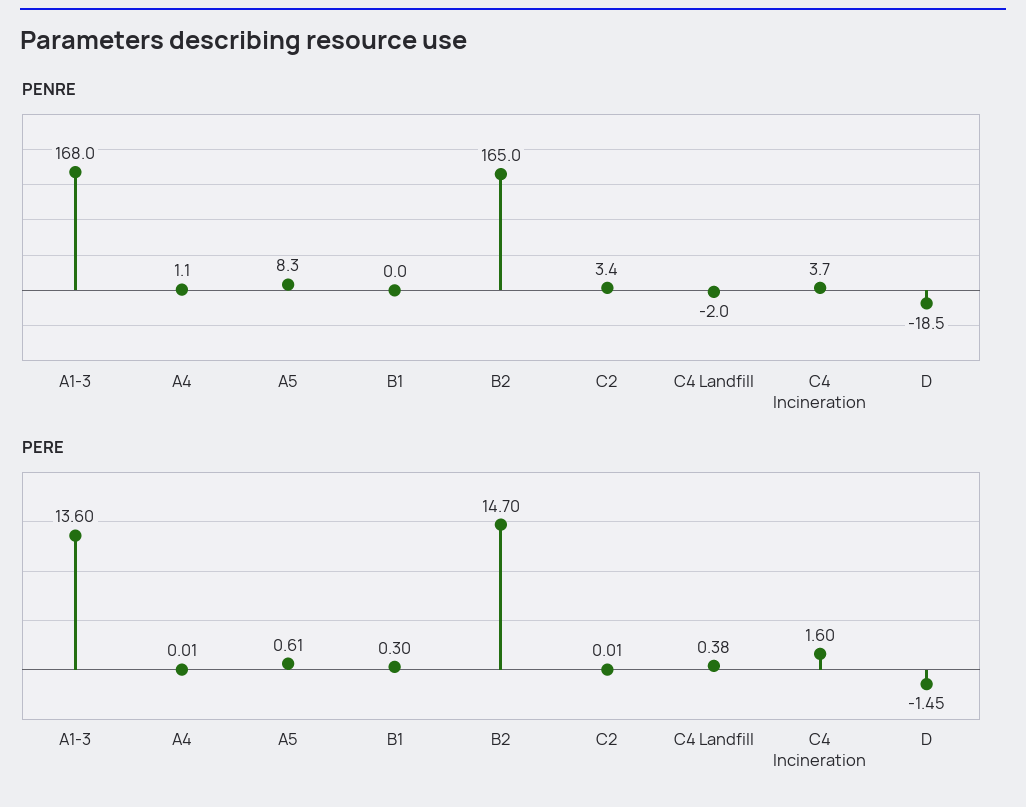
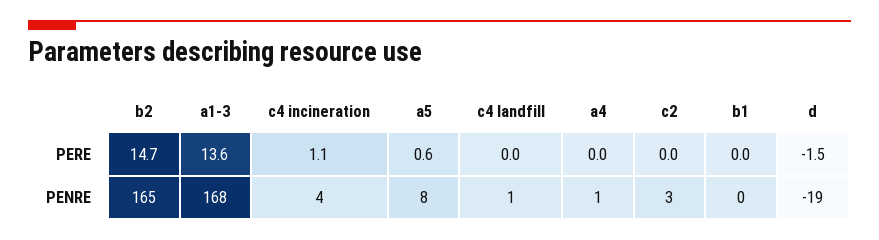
  {
    "PENRE": {
      "A1-3": 168,
      "A4": 1.1,
      "A5": 8.3,
      "B1": 0,
      "B2": 165,
      "C2": 3.4,
-     "C4 Landfill": -2,
+     "C4 Landfill": 1,
      "C4 Incineration": 3.7,
      "D": -18.5
    },
    "PERE": {
      "A1-3": 13.6,
      "A4": 0.01,
      "A5": 0.61,
-     "B1": 0.3,
+     "B1": 0,
      "B2": 14.7,
      "C2": 0.01,
-     "C4 Landfill": 0.38,
+     "C4 Landfill": 0,
-     "C4 Incineration": 1.6,
+     "C4 Incineration": 1.1,
      "D": -1.45
    }
  }

